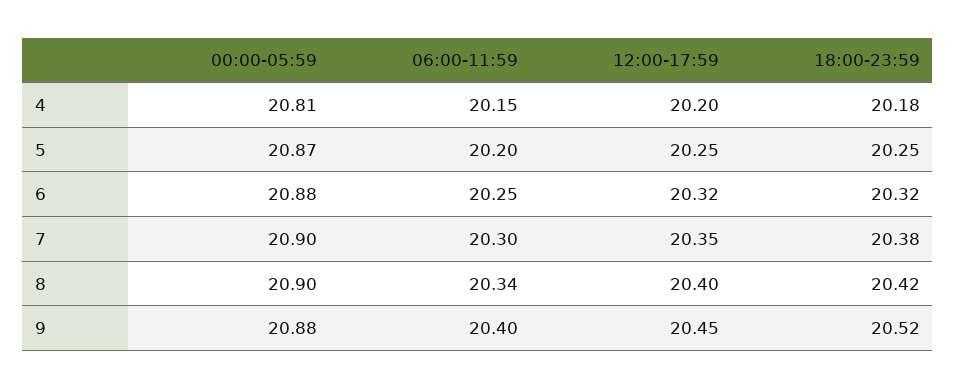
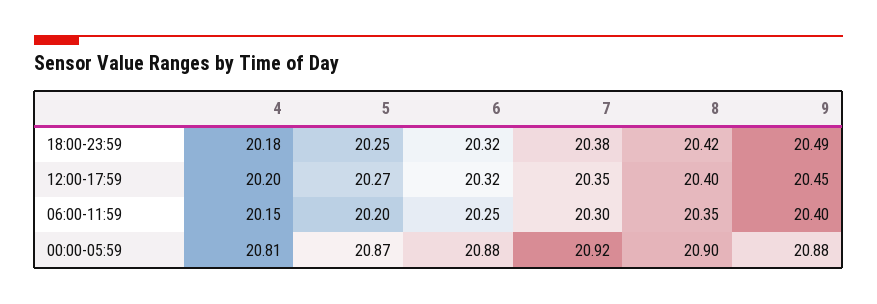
  {
    "00:00-05:59": {
      "4": 20.81,
      "5": 20.87,
      "6": 20.88,
-     "7": 20.9,
+     "7": 20.92,
      "8": 20.9,
      "9": 20.88
    },
    "06:00-11:59": {
      "4": 20.15,
      "5": 20.2,
      "6": 20.25,
      "7": 20.3,
-     "8": 20.34,
+     "8": 20.35,
      "9": 20.4
    },
    "12:00-17:59": {
      "4": 20.2,
-     "5": 20.25,
+     "5": 20.27,
      "6": 20.32,
      "7": 20.35,
      "8": 20.4,
      "9": 20.45
    },
    "18:00-23:59": {
      "4": 20.18,
      "5": 20.25,
      "6": 20.32,
      "7": 20.38,
      "8": 20.42,
-     "9": 20.52
+     "9": 20.49
    }
  }

